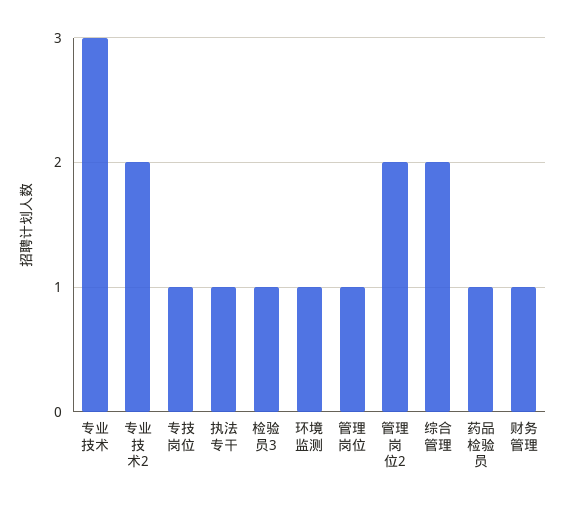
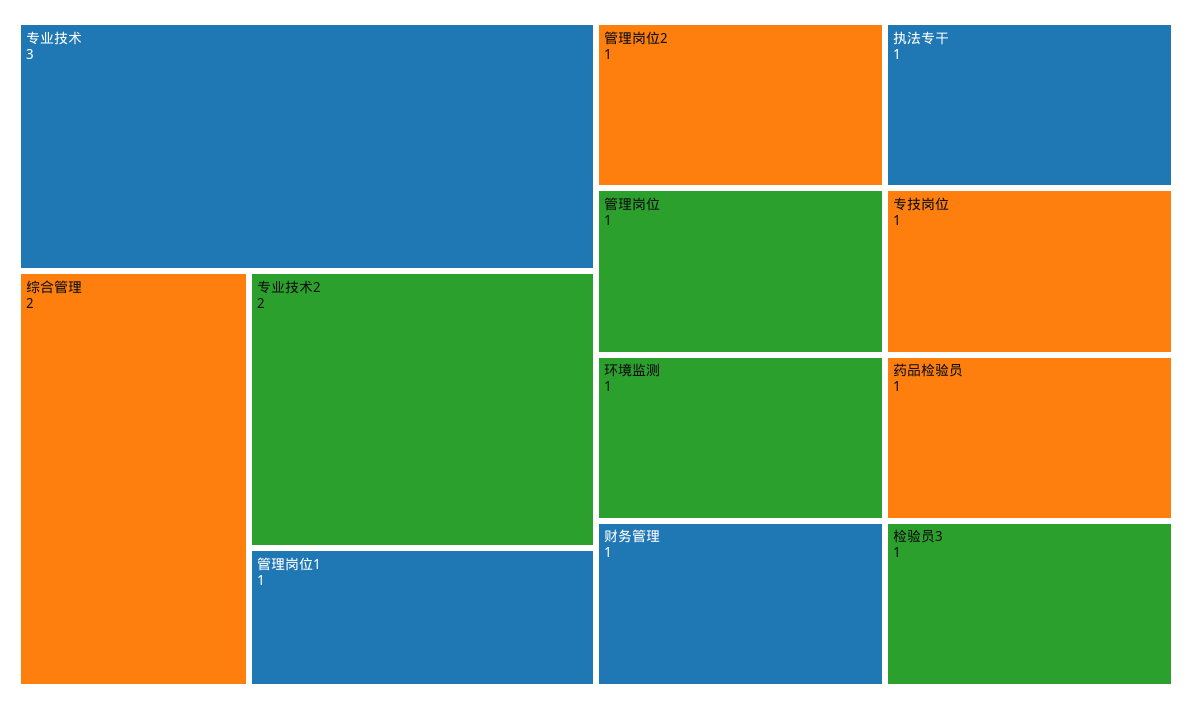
  {
    "专业技术": 3,
    "专业技术2": 2,
    "专技岗位": 1,
    "执法专干": 1,
    "检验员3": 1,
    "环境监测": 1,
    "管理岗位": 1,
-   "管理岗位2": 2,
+   "管理岗位2": 1,
    "综合管理": 2,
    "药品检验员": 1,
-   "财务管理": 1
+   "财务管理": 1,
+   "管理岗位1": 1
  }

